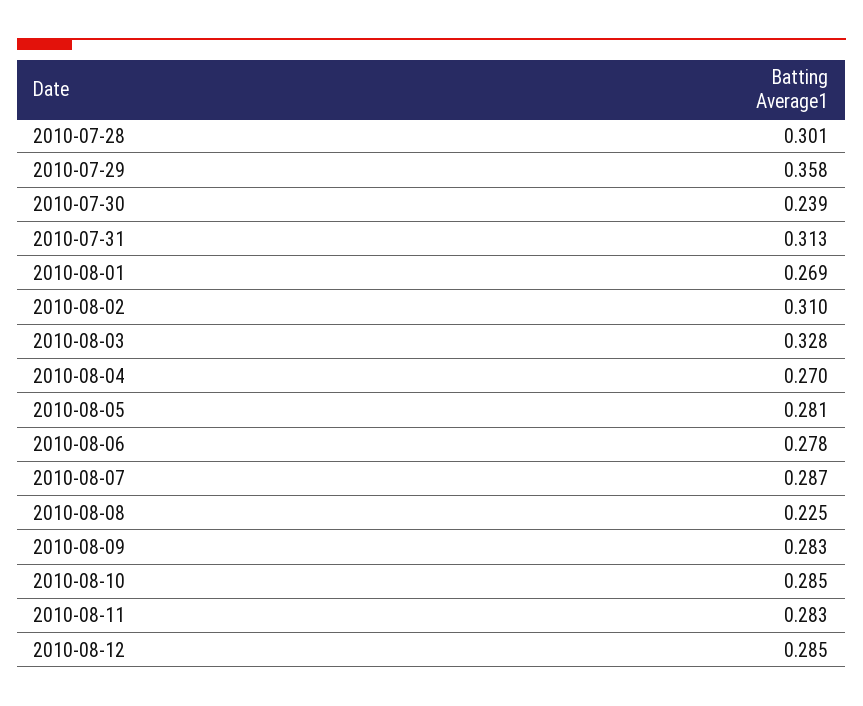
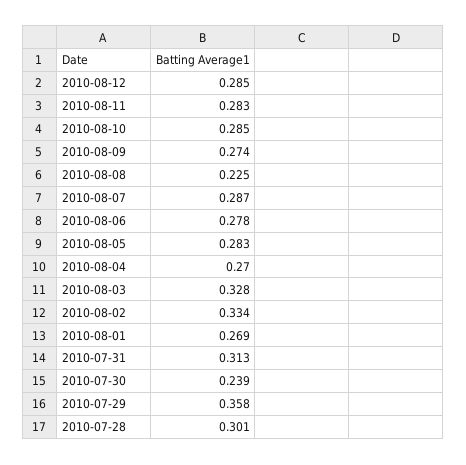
  {
    "2010-07-28": 0.301,
    "2010-07-29": 0.358,
    "2010-07-30": 0.239,
    "2010-07-31": 0.313,
    "2010-08-01": 0.269,
-   "2010-08-02": 0.31,
+   "2010-08-02": 0.334,
    "2010-08-03": 0.328,
    "2010-08-04": 0.27,
-   "2010-08-05": 0.281,
+   "2010-08-05": 0.283,
    "2010-08-06": 0.278,
    "2010-08-07": 0.287,
    "2010-08-08": 0.225,
-   "2010-08-09": 0.283,
+   "2010-08-09": 0.274,
    "2010-08-10": 0.285,
    "2010-08-11": 0.283,
    "2010-08-12": 0.285
  }

